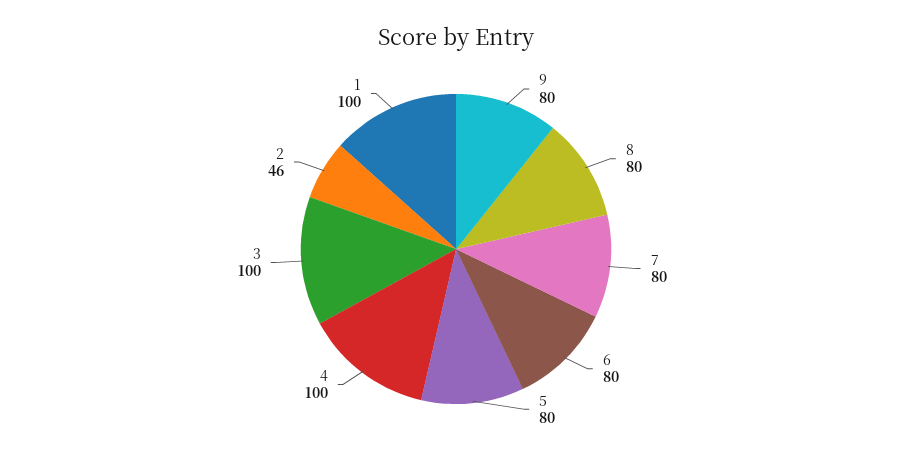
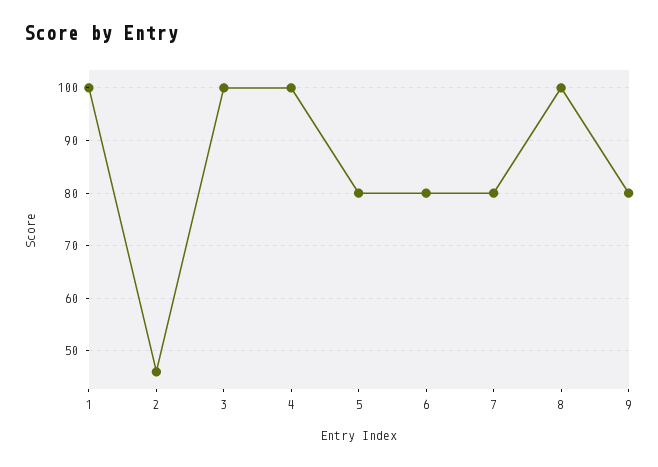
  {
    "9": 80,
-   "8": 80,
+   "8": 100,
    "7": 80,
    "6": 80,
    "5": 80,
    "4": 100,
    "3": 100,
    "2": 46,
    "1": 100
  }

